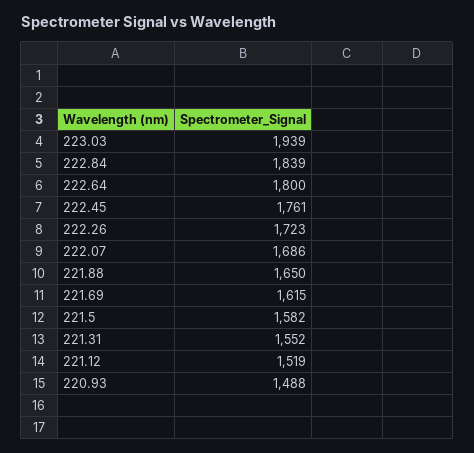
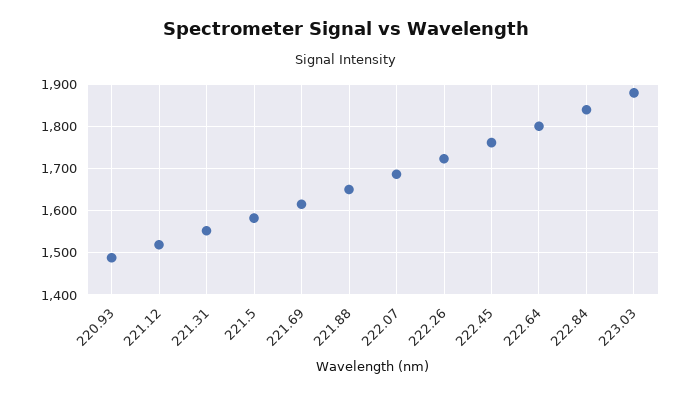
  {
-   "223.03": 1939,
+   "223.03": 1880,
    "222.84": 1839,
    "222.64": 1800,
    "222.45": 1761,
    "222.26": 1723,
    "222.07": 1686,
    "221.88": 1650,
    "221.69": 1615,
    "221.5": 1582,
    "221.31": 1552,
    "221.12": 1519,
    "220.93": 1488
  }

